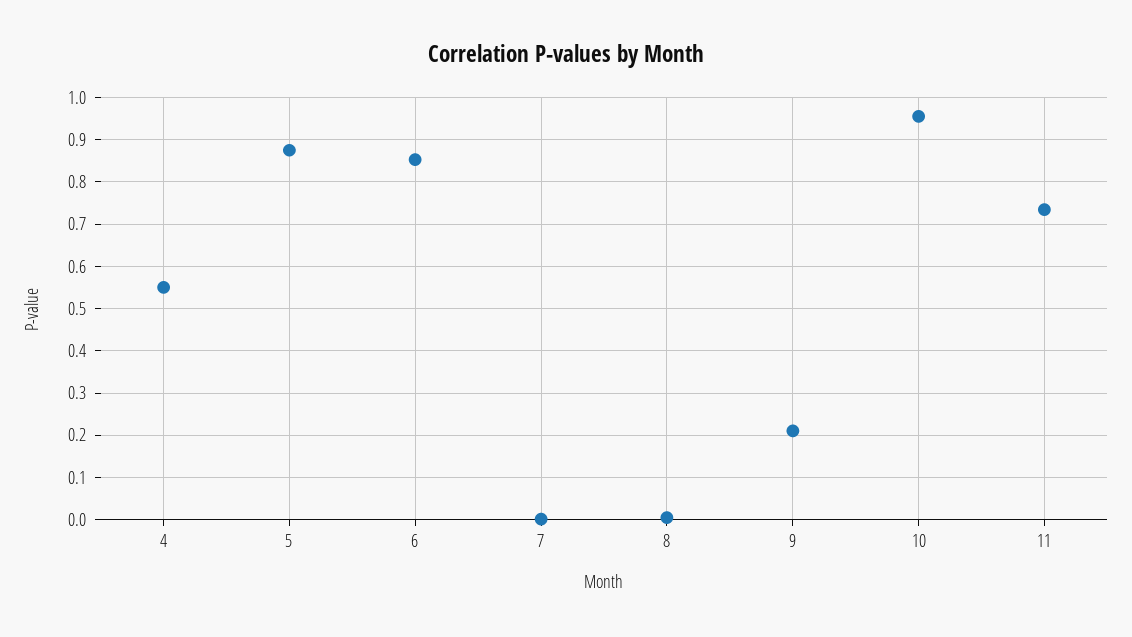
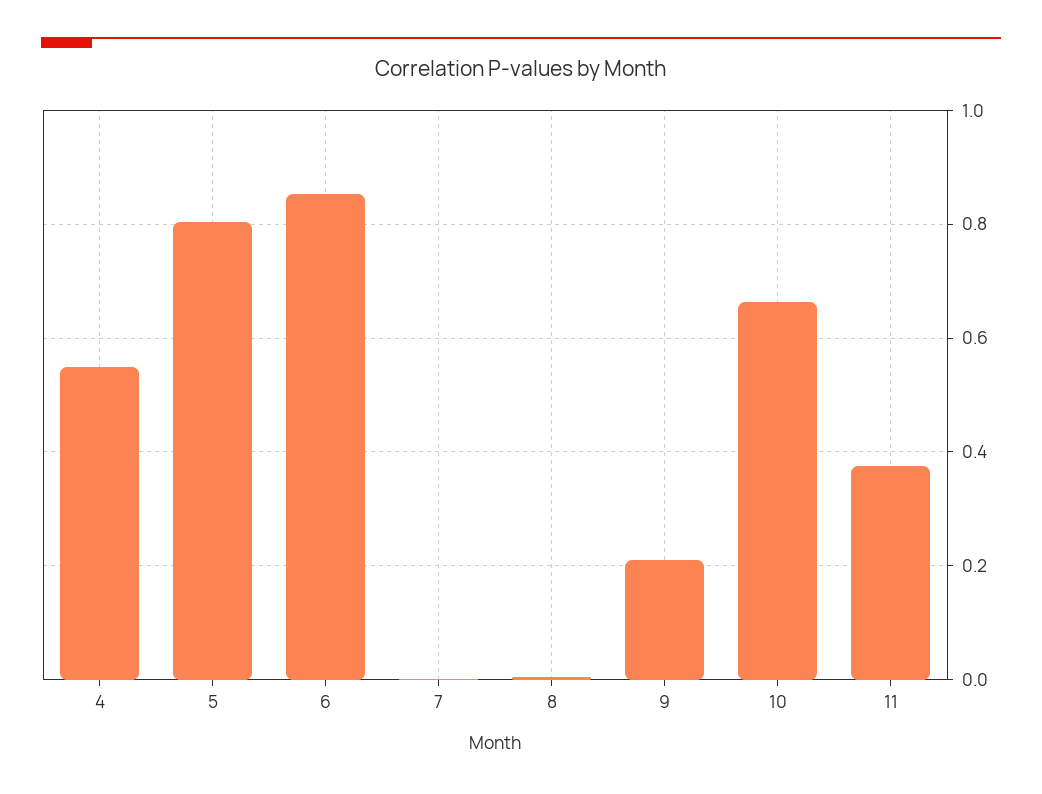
  {
    "4": 0.56,
-   "5": 0.88,
+   "5": 0.8,
    "6": 0.86,
    "7": 0,
    "8": 0,
    "9": 0.22,
-   "10": 0.96,
+   "10": 0.66,
-   "11": 0.74
+   "11": 0.38
  }

